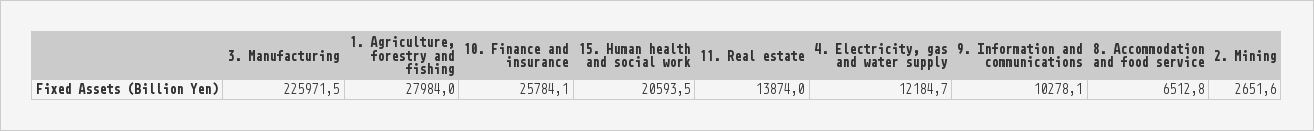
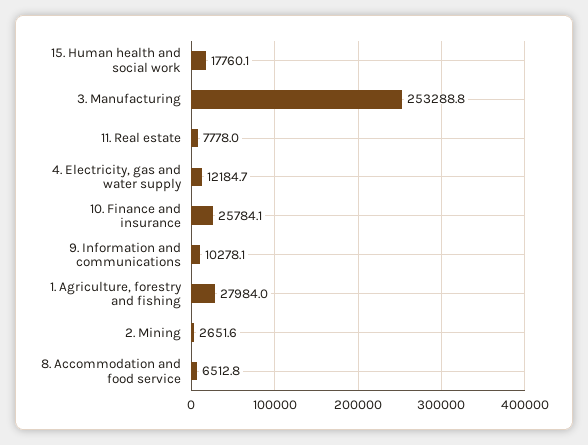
  {
-   "3. Manufacturing": 225971.5,
+   "3. Manufacturing": 253288.8,
    "1. Agriculture, forestry and fishing": 27984,
    "10. Finance and insurance": 25784.1,
-   "15. Human health and social work": 20593.5,
+   "15. Human health and social work": 17760.1,
-   "11. Real estate": 13874,
+   "11. Real estate": 7778,
    "4. Electricity, gas and water supply": 12184.7,
    "9. Information and communications": 10278.1,
    "8. Accommodation and food service": 6512.8,
    "2. Mining": 2651.6
  }

